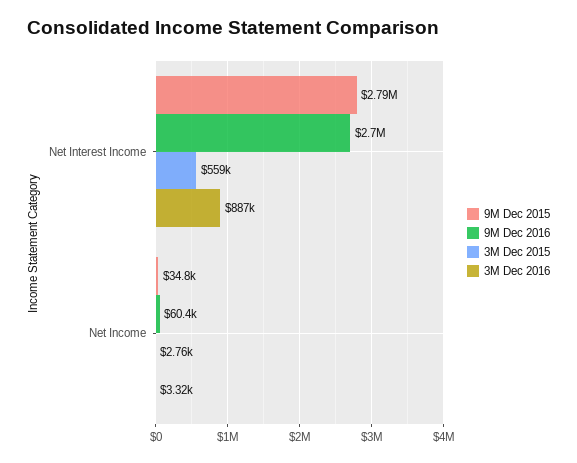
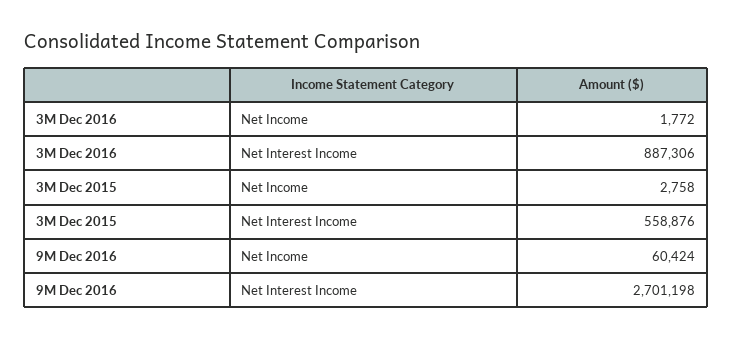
  {
-   "9M Dec 2015": {
-     "Net Interest Income": 2790000,
-     "Net Income": 34800
-   },
    "9M Dec 2016": {
      "Net Interest Income": 2701198,
      "Net Income": 60424
    },
    "3M Dec 2015": {
      "Net Interest Income": 558876,
      "Net Income": 2758
    },
    "3M Dec 2016": {
      "Net Interest Income": 887306,
-     "Net Income": 3320
+     "Net Income": 1772
    }
  }

